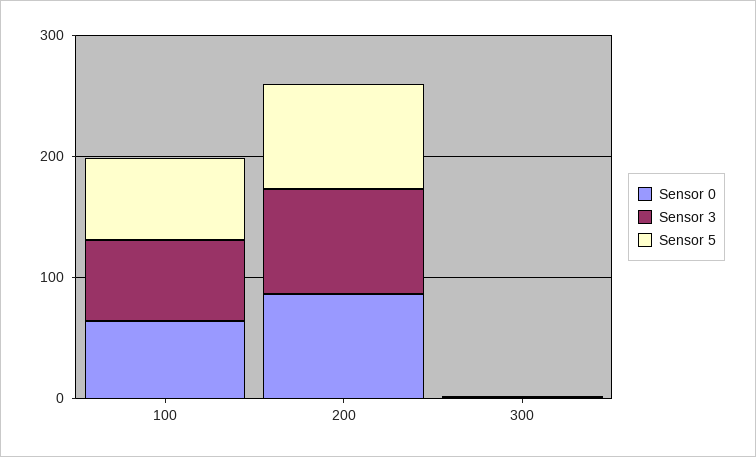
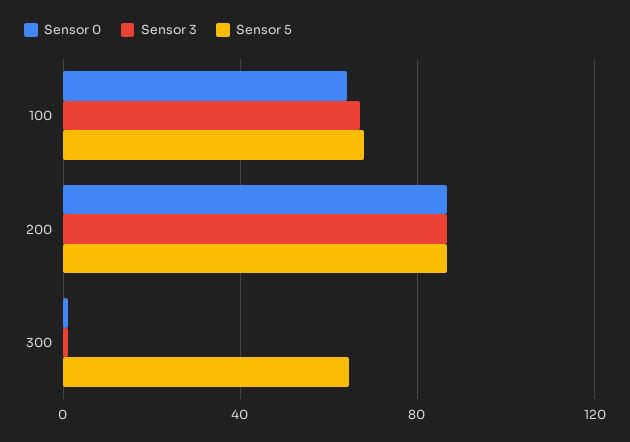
  {
    "Sensor 0": {
      "100": 65,
      "200": 85,
      "300": 0
    },
    "Sensor 3": {
      "100": 65,
      "200": 85,
      "300": 0
    },
    "Sensor 5": {
      "100": 70,
      "200": 85,
-     "300": 0
+     "300": 65
    }
  }

